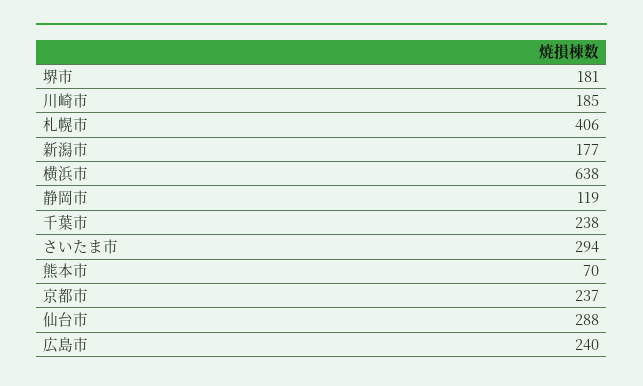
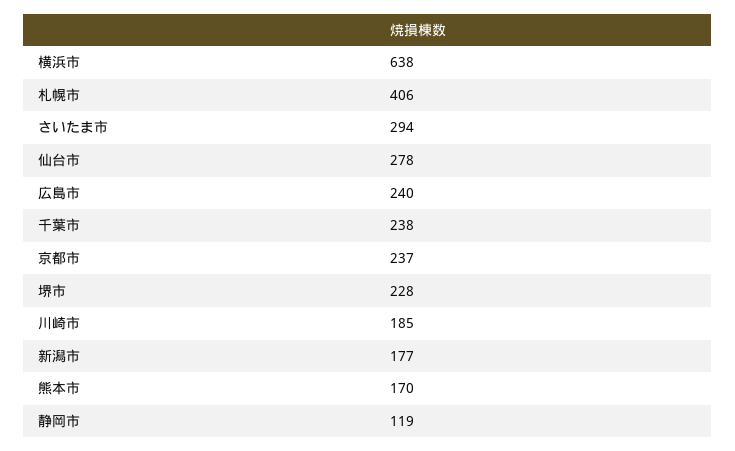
  {
-   "堺市": 181,
+   "堺市": 228,
    "川崎市": 185,
    "札幌市": 406,
    "新潟市": 177,
    "横浜市": 638,
    "静岡市": 119,
    "千葉市": 238,
    "さいたま市": 294,
-   "熊本市": 70,
+   "熊本市": 170,
    "京都市": 237,
-   "仙台市": 288,
+   "仙台市": 278,
    "広島市": 240
  }

